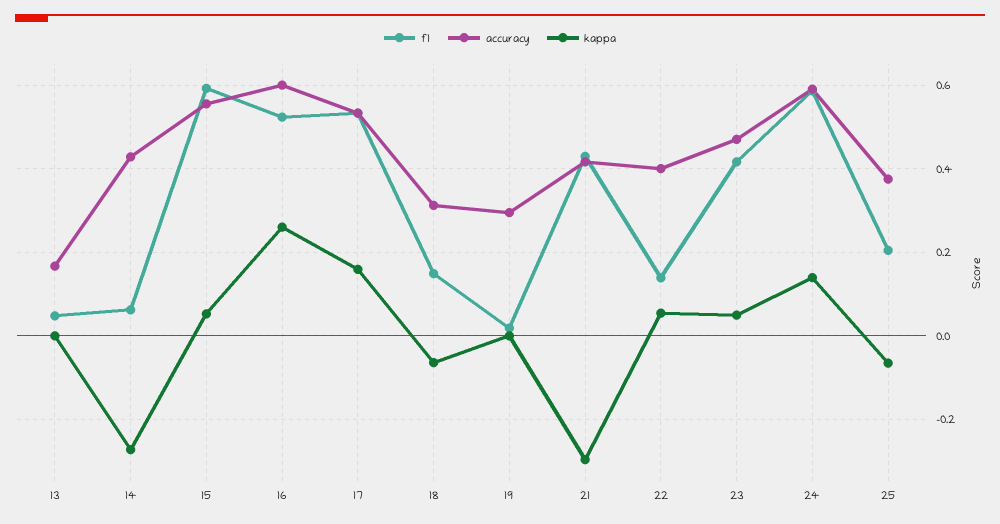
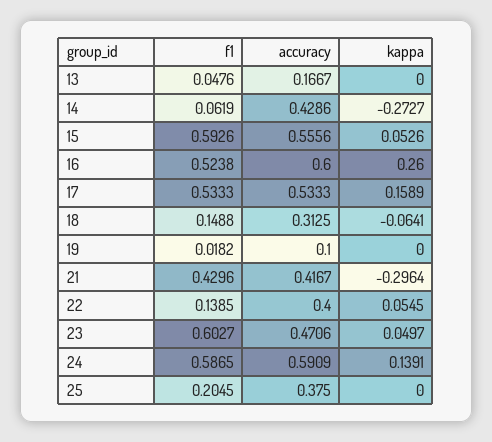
  {
    "f1": {
      "13": 0.0476,
      "14": 0.0619,
      "15": 0.5926,
      "16": 0.5238,
      "17": 0.5333,
      "18": 0.1488,
      "19": 0.0182,
      "21": 0.4296,
      "22": 0.1385,
-     "23": 0.42,
+     "23": 0.6027,
      "24": 0.5865,
      "25": 0.2045
    },
    "accuracy": {
      "13": 0.1667,
      "14": 0.4286,
      "15": 0.5556,
      "16": 0.6,
      "17": 0.5333,
      "18": 0.3125,
-     "19": 0.3,
+     "19": 0.1,
      "21": 0.4167,
      "22": 0.4,
      "23": 0.4706,
      "24": 0.5909,
      "25": 0.375
    },
    "kappa": {
      "13": 0,
      "14": -0.2727,
      "15": 0.0526,
      "16": 0.26,
      "17": 0.1589,
      "18": -0.0641,
      "19": 0,
      "21": -0.2964,
      "22": 0.0545,
      "23": 0.0497,
      "24": 0.1391,
-     "25": -0.06
+     "25": 0
    }
  }

